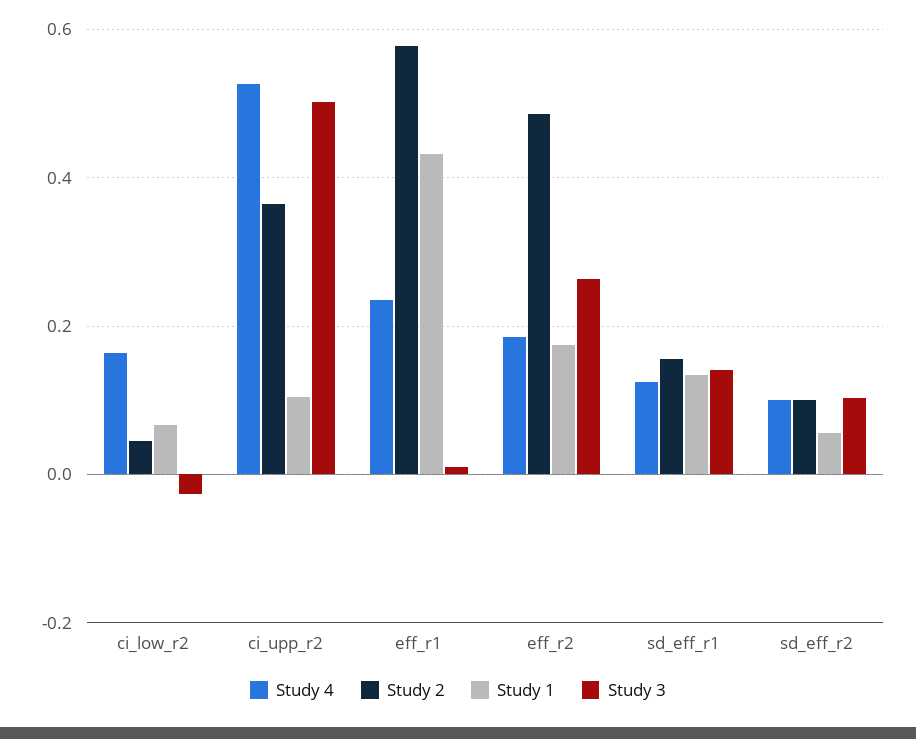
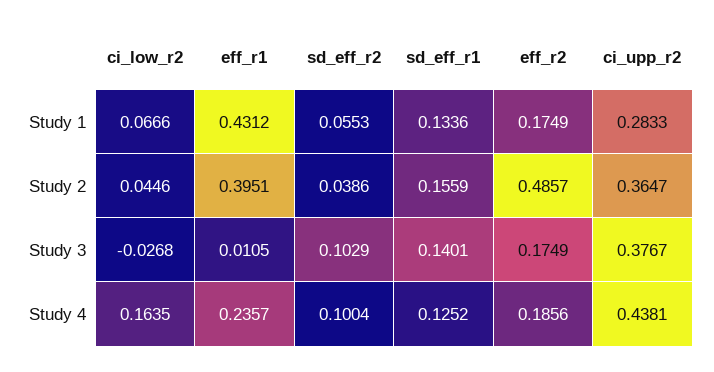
  {
    "Study 4": {
      "ci_low_r2": 0.1635,
-     "ci_upp_r2": 0.52,
+     "ci_upp_r2": 0.4381,
      "eff_r1": 0.2357,
      "eff_r2": 0.1856,
      "sd_eff_r1": 0.1252,
      "sd_eff_r2": 0.1004
    },
    "Study 2": {
      "ci_low_r2": 0.0446,
      "ci_upp_r2": 0.3647,
-     "eff_r1": 0.58,
+     "eff_r1": 0.3951,
      "eff_r2": 0.4857,
      "sd_eff_r1": 0.1559,
-     "sd_eff_r2": 0.1
+     "sd_eff_r2": 0.0386
    },
    "Study 1": {
      "ci_low_r2": 0.0666,
-     "ci_upp_r2": 0.1,
+     "ci_upp_r2": 0.2833,
      "eff_r1": 0.4312,
      "eff_r2": 0.1749,
      "sd_eff_r1": 0.1336,
      "sd_eff_r2": 0.0553
    },
    "Study 3": {
      "ci_low_r2": -0.0268,
-     "ci_upp_r2": 0.5,
+     "ci_upp_r2": 0.3767,
      "eff_r1": 0.0105,
-     "eff_r2": 0.26,
+     "eff_r2": 0.1749,
      "sd_eff_r1": 0.1401,
      "sd_eff_r2": 0.1029
    }
  }

